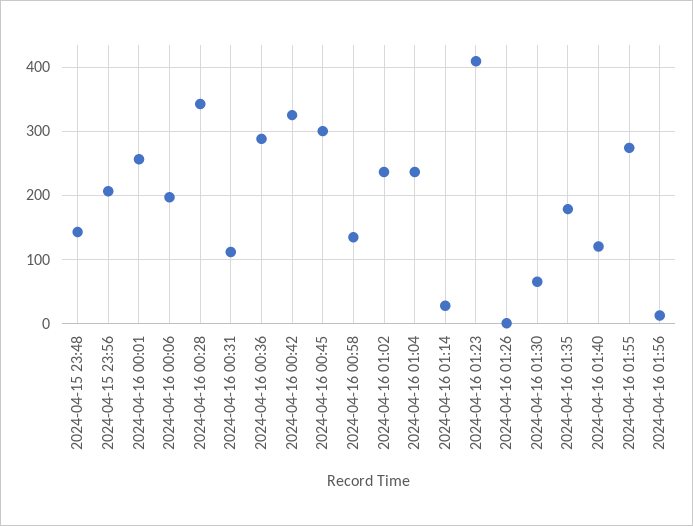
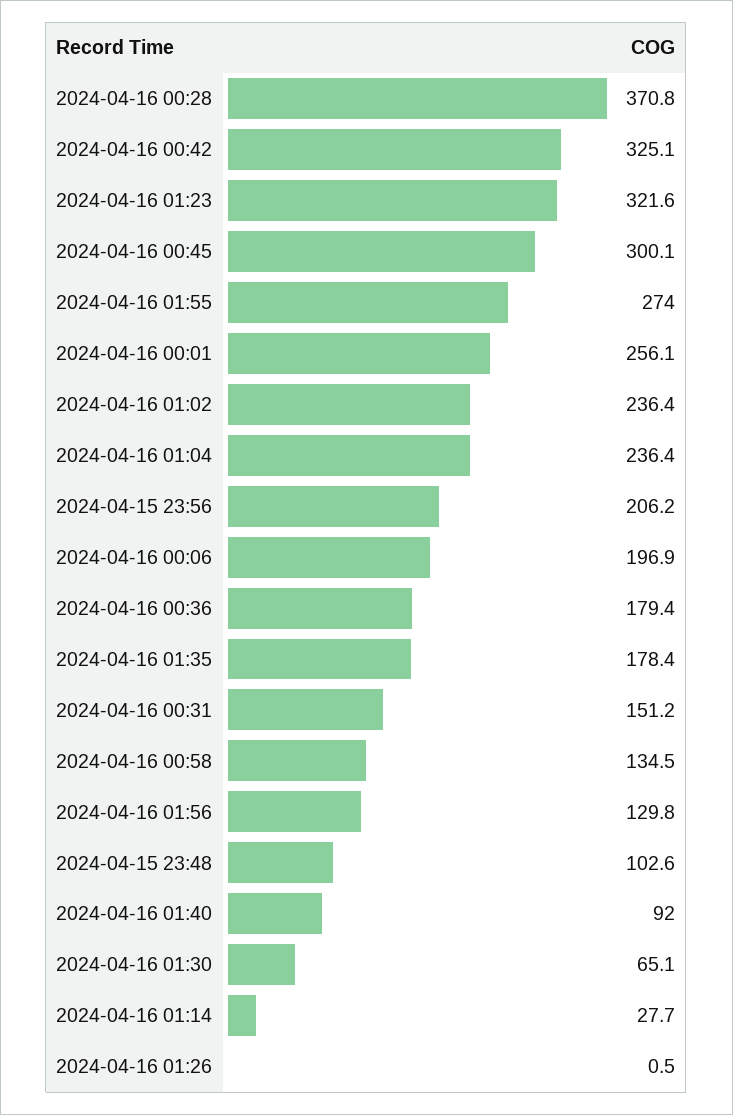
  {
-   "2024-04-15 23:48": 140,
+   "2024-04-15 23:48": 102.6,
    "2024-04-15 23:56": 206.2,
    "2024-04-16 00:01": 256.1,
    "2024-04-16 00:06": 196.9,
-   "2024-04-16 00:28": 340,
+   "2024-04-16 00:28": 370.8,
-   "2024-04-16 00:31": 110,
+   "2024-04-16 00:31": 151.2,
-   "2024-04-16 00:36": 290,
+   "2024-04-16 00:36": 179.4,
    "2024-04-16 00:42": 325.1,
    "2024-04-16 00:45": 300.1,
    "2024-04-16 00:58": 134.5,
    "2024-04-16 01:02": 236.4,
    "2024-04-16 01:04": 236.4,
    "2024-04-16 01:14": 27.7,
-   "2024-04-16 01:23": 410,
+   "2024-04-16 01:23": 321.6,
    "2024-04-16 01:26": 0.5,
    "2024-04-16 01:30": 65.1,
    "2024-04-16 01:35": 178.4,
-   "2024-04-16 01:40": 120,
+   "2024-04-16 01:40": 92,
    "2024-04-16 01:55": 274,
-   "2024-04-16 01:56": 10
+   "2024-04-16 01:56": 129.8
  }

